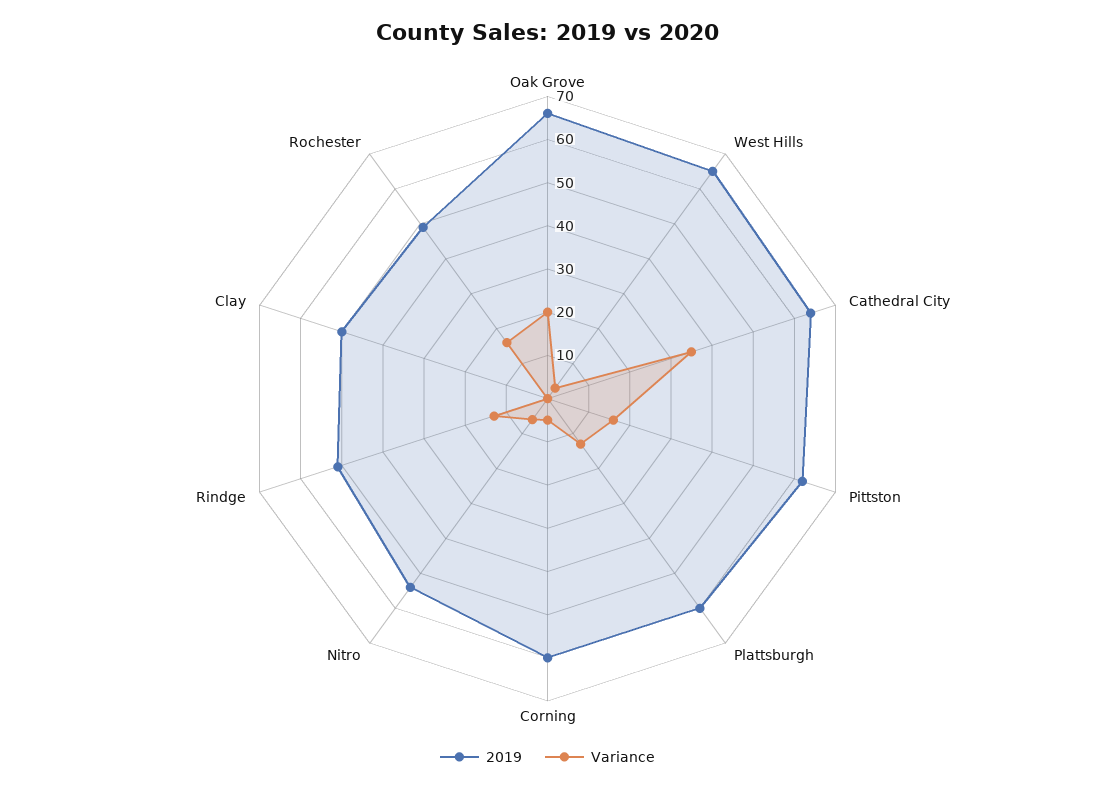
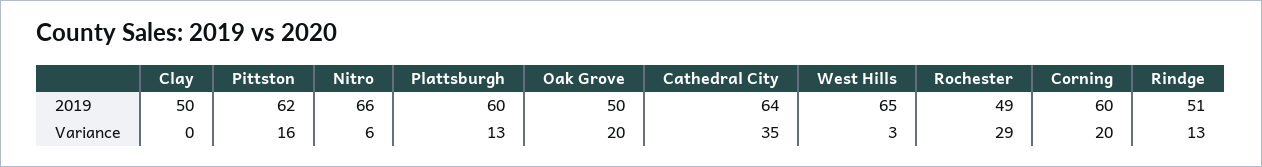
  {
    "2019": {
-     "Oak Grove": 65,
+     "Oak Grove": 50,
      "West Hills": 65,
      "Cathedral City": 64,
      "Pittston": 62,
      "Plattsburgh": 60,
      "Corning": 60,
-     "Nitro": 55,
+     "Nitro": 66,
      "Rindge": 51,
      "Clay": 50,
      "Rochester": 49
    },
    "Variance": {
      "Oak Grove": 20,
      "West Hills": 3,
      "Cathedral City": 35,
      "Pittston": 16,
      "Plattsburgh": 13,
-     "Corning": 5,
+     "Corning": 20,
      "Nitro": 6,
      "Rindge": 13,
      "Clay": 0,
-     "Rochester": 15
+     "Rochester": 29
    }
  }

